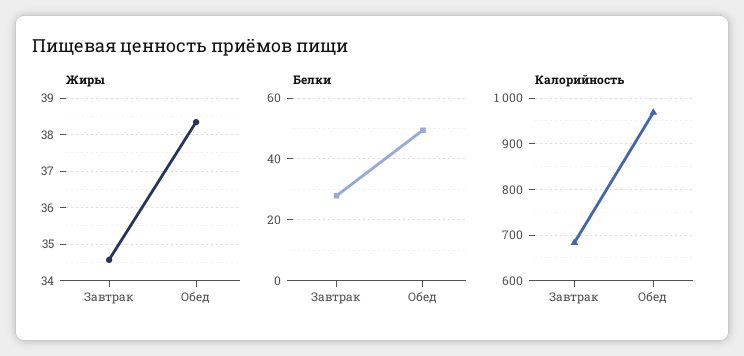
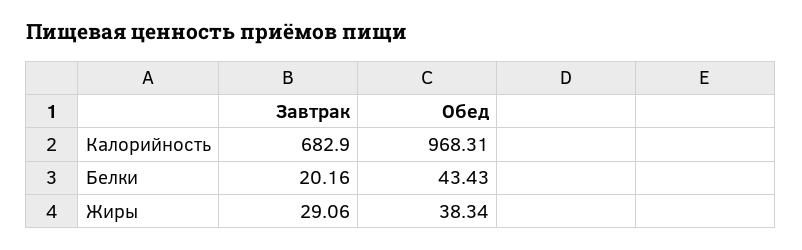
  {
    "Жиры": {
-     "Завтрак": 34.6,
+     "Завтрак": 29.06,
      "Обед": 38.34
    },
    "Белки": {
-     "Завтрак": 28,
+     "Завтрак": 20.16,
-     "Обед": 50
+     "Обед": 43.43
    },
    "Калорийность": {
      "Завтрак": 682.9,
      "Обед": 968.31
    }
  }

